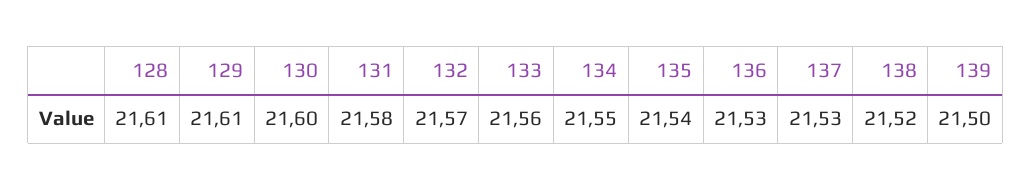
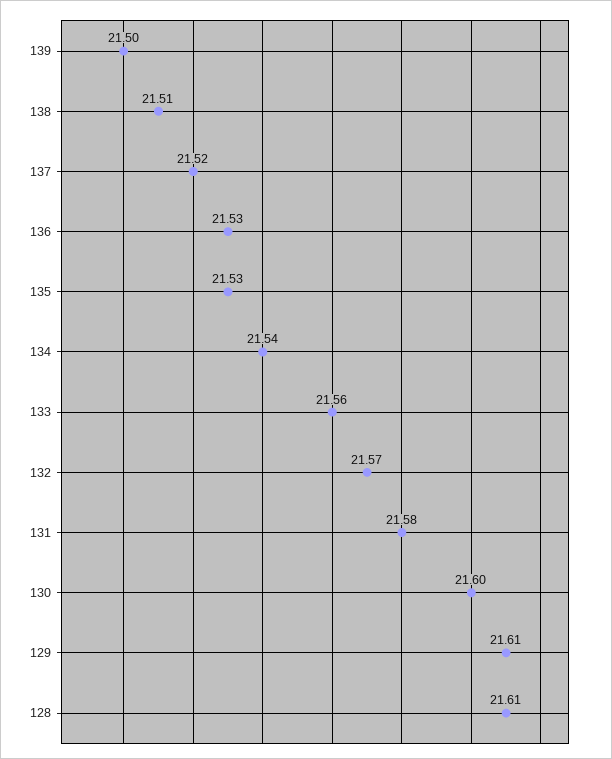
  {
    "128": 21.61,
    "129": 21.61,
    "130": 21.6,
    "131": 21.58,
    "132": 21.57,
    "133": 21.56,
-   "134": 21.55,
+   "134": 21.54,
-   "135": 21.54,
+   "135": 21.53,
    "136": 21.53,
-   "137": 21.53,
+   "137": 21.52,
-   "138": 21.52,
+   "138": 21.51,
    "139": 21.5
  }

